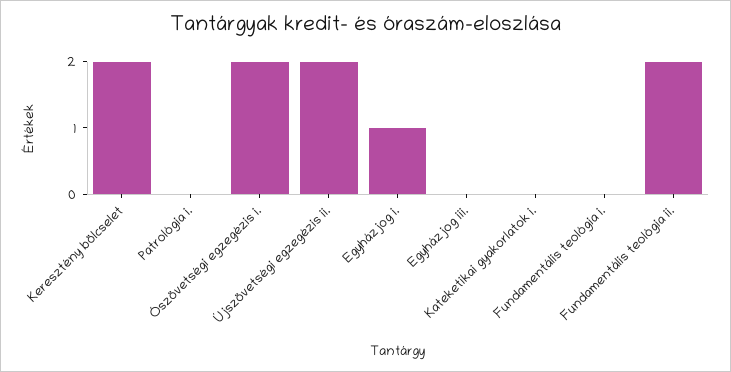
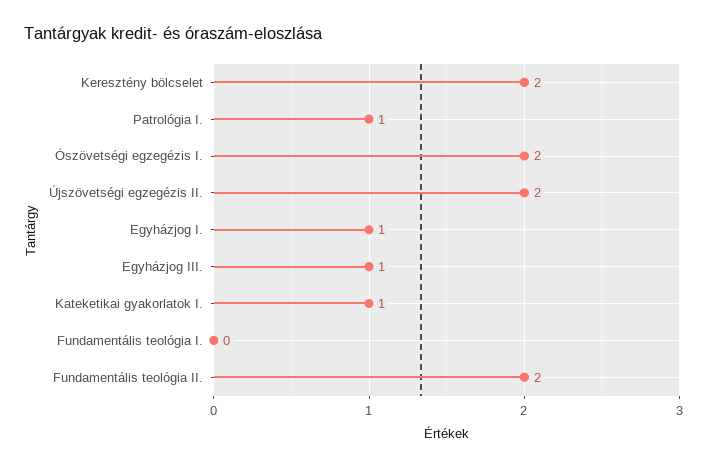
  {
    "Keresztény bölcselet": 2,
-   "Patrológia i.": 0,
+   "Patrológia i.": 1,
    "Ószövetségi egzegézis i.": 2,
    "Újszövetségi egzegézis ii.": 2,
    "Egyházjog i.": 1,
-   "Egyházjog iii.": 0,
+   "Egyházjog iii.": 1,
-   "Kateketikai gyakorlatok i.": 0,
+   "Kateketikai gyakorlatok i.": 1,
    "Fundamentális teológia i.": 0,
    "Fundamentális teológia ii.": 2
  }

